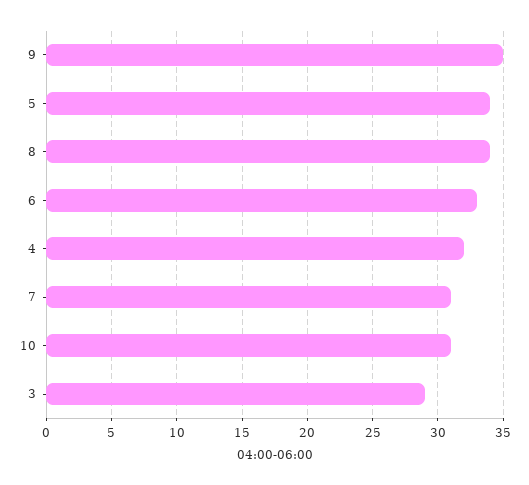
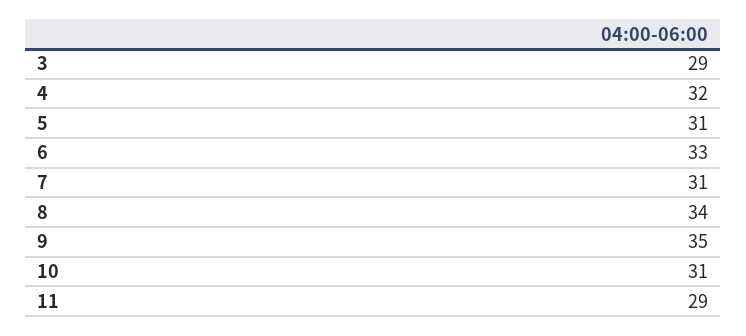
  {
    "9": 35,
-   "5": 34,
+   "5": 31,
    "8": 34,
    "6": 33,
    "4": 32,
    "7": 31,
    "10": 31,
-   "3": 29
+   "3": 29,
+   "11": 29
  }

